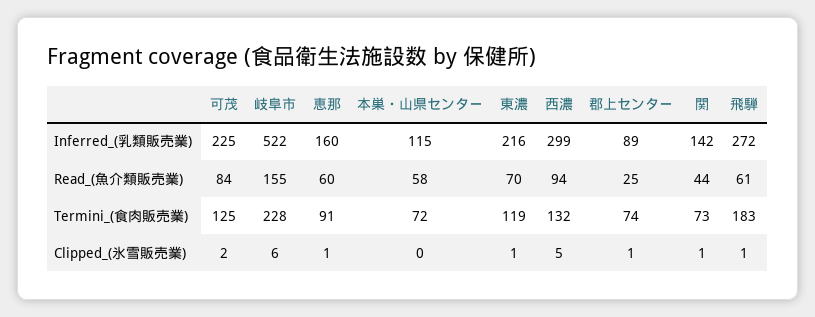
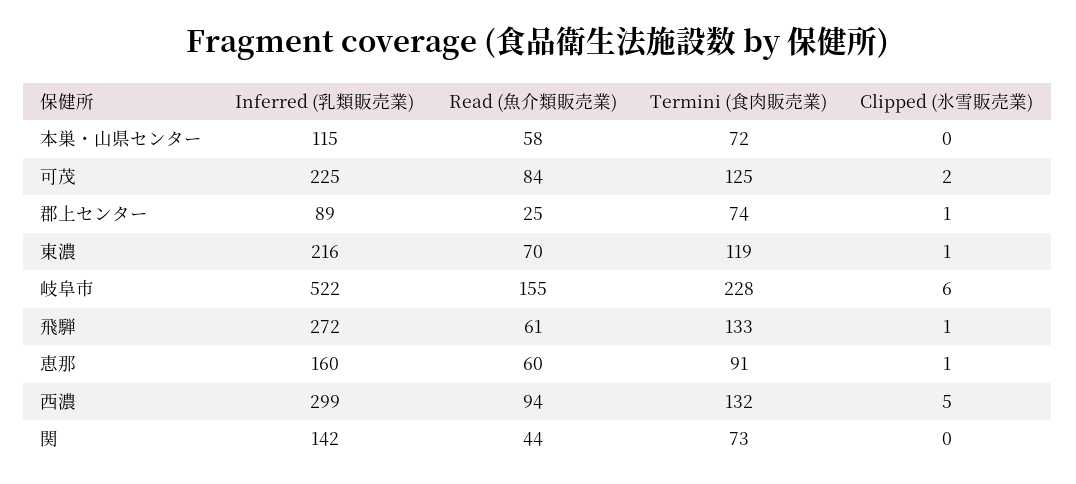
  {
    "可茂": {
      "Inferred_(乳類販売業)": 225,
      "Read_(魚介類販売業)": 84,
      "Termini_(食肉販売業)": 125,
      "Clipped_(氷雪販売業)": 2
    },
    "岐阜市": {
      "Inferred_(乳類販売業)": 522,
      "Read_(魚介類販売業)": 155,
      "Termini_(食肉販売業)": 228,
      "Clipped_(氷雪販売業)": 6
    },
    "恵那": {
      "Inferred_(乳類販売業)": 160,
      "Read_(魚介類販売業)": 60,
      "Termini_(食肉販売業)": 91,
      "Clipped_(氷雪販売業)": 1
    },
    "本巣・山県センター": {
      "Inferred_(乳類販売業)": 115,
      "Read_(魚介類販売業)": 58,
      "Termini_(食肉販売業)": 72,
      "Clipped_(氷雪販売業)": 0
    },
    "東濃": {
      "Inferred_(乳類販売業)": 216,
      "Read_(魚介類販売業)": 70,
      "Termini_(食肉販売業)": 119,
      "Clipped_(氷雪販売業)": 1
    },
    "西濃": {
      "Inferred_(乳類販売業)": 299,
      "Read_(魚介類販売業)": 94,
      "Termini_(食肉販売業)": 132,
      "Clipped_(氷雪販売業)": 5
    },
    "郡上センター": {
      "Inferred_(乳類販売業)": 89,
      "Read_(魚介類販売業)": 25,
      "Termini_(食肉販売業)": 74,
      "Clipped_(氷雪販売業)": 1
    },
    "関": {
      "Inferred_(乳類販売業)": 142,
      "Read_(魚介類販売業)": 44,
      "Termini_(食肉販売業)": 73,
-     "Clipped_(氷雪販売業)": 1
+     "Clipped_(氷雪販売業)": 0
    },
    "飛騨": {
      "Inferred_(乳類販売業)": 272,
      "Read_(魚介類販売業)": 61,
-     "Termini_(食肉販売業)": 183,
+     "Termini_(食肉販売業)": 133,
      "Clipped_(氷雪販売業)": 1
    }
  }

